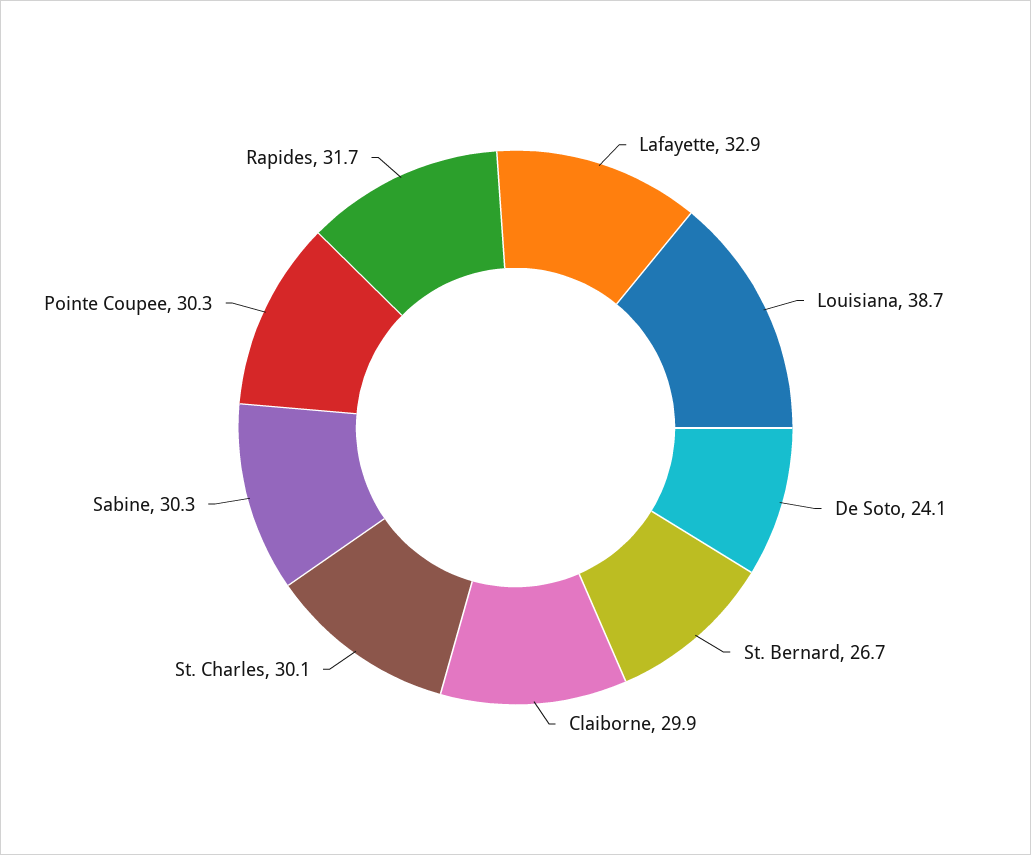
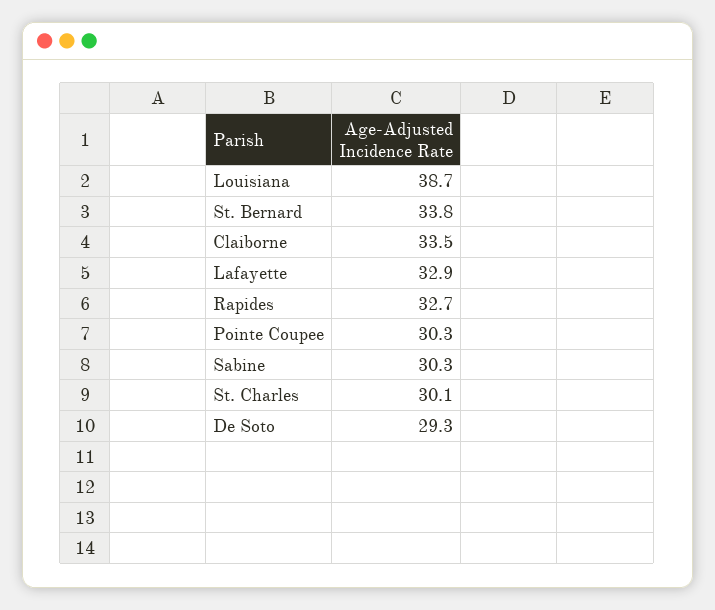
  {
    "Lafayette": 32.9,
    "Louisiana": 38.7,
-   "De Soto": 24.1,
+   "De Soto": 29.3,
-   "St. Bernard": 26.7,
+   "St. Bernard": 33.8,
-   "Claiborne": 29.9,
+   "Claiborne": 33.5,
    "St. Charles": 30.1,
    "Sabine": 30.3,
    "Pointe Coupee": 30.3,
-   "Rapides": 31.7
+   "Rapides": 32.7
  }

